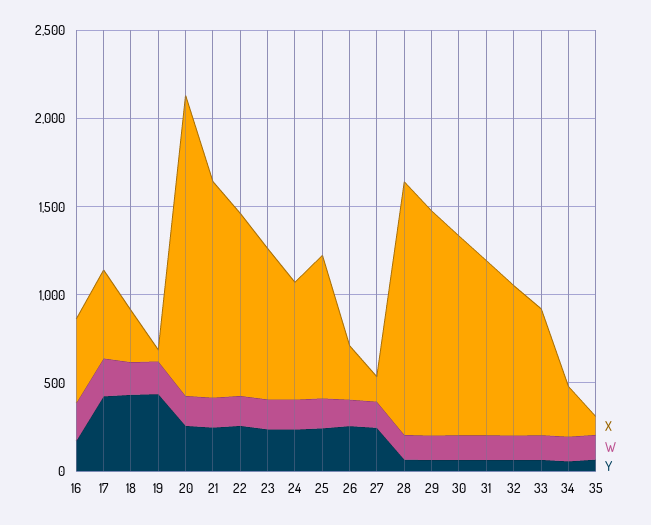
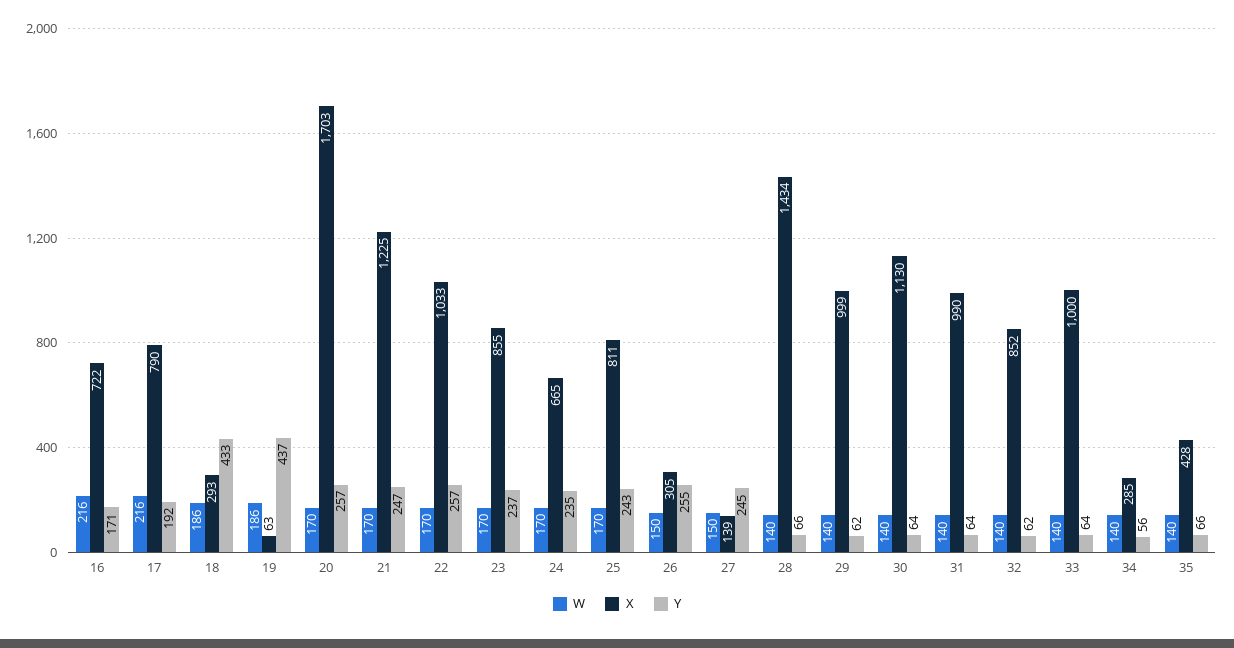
  {
    "X": {
-     "16": 500,
+     "16": 722,
-     "17": 500,
+     "17": 790,
      "18": 293,
      "19": 63,
      "20": 1703,
      "21": 1225,
      "22": 1033,
      "23": 855,
      "24": 665,
      "25": 811,
      "26": 305,
      "27": 139,
      "28": 1434,
-     "29": 1300,
+     "29": 999,
      "30": 1130,
      "31": 990,
      "32": 852,
-     "33": 700,
+     "33": 1000,
      "34": 285,
-     "35": 100
+     "35": 428
    },
    "W": {
      "16": 216,
      "17": 216,
      "18": 186,
      "19": 186,
      "20": 170,
      "21": 170,
      "22": 170,
      "23": 170,
      "24": 170,
      "25": 170,
      "26": 150,
      "27": 150,
      "28": 140,
      "29": 140,
      "30": 140,
      "31": 140,
      "32": 140,
      "33": 140,
      "34": 140,
      "35": 140
    },
    "Y": {
      "16": 171,
-     "17": 400,
+     "17": 192,
      "18": 433,
      "19": 437,
      "20": 257,
      "21": 247,
      "22": 257,
      "23": 237,
      "24": 235,
      "25": 243,
      "26": 255,
      "27": 245,
      "28": 66,
      "29": 62,
      "30": 64,
      "31": 64,
      "32": 62,
      "33": 64,
      "34": 56,
      "35": 66
    }
  }

